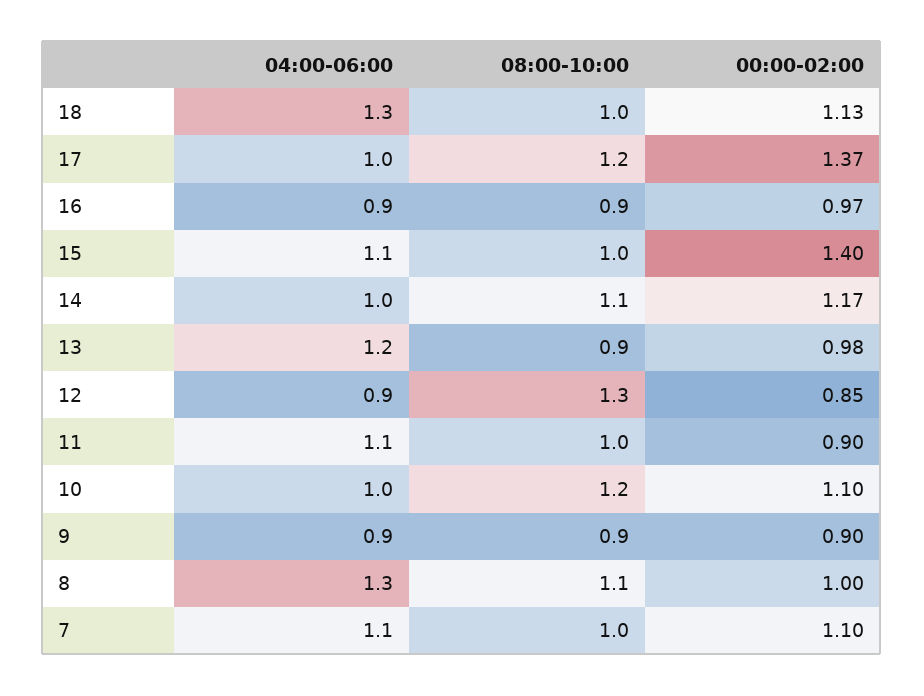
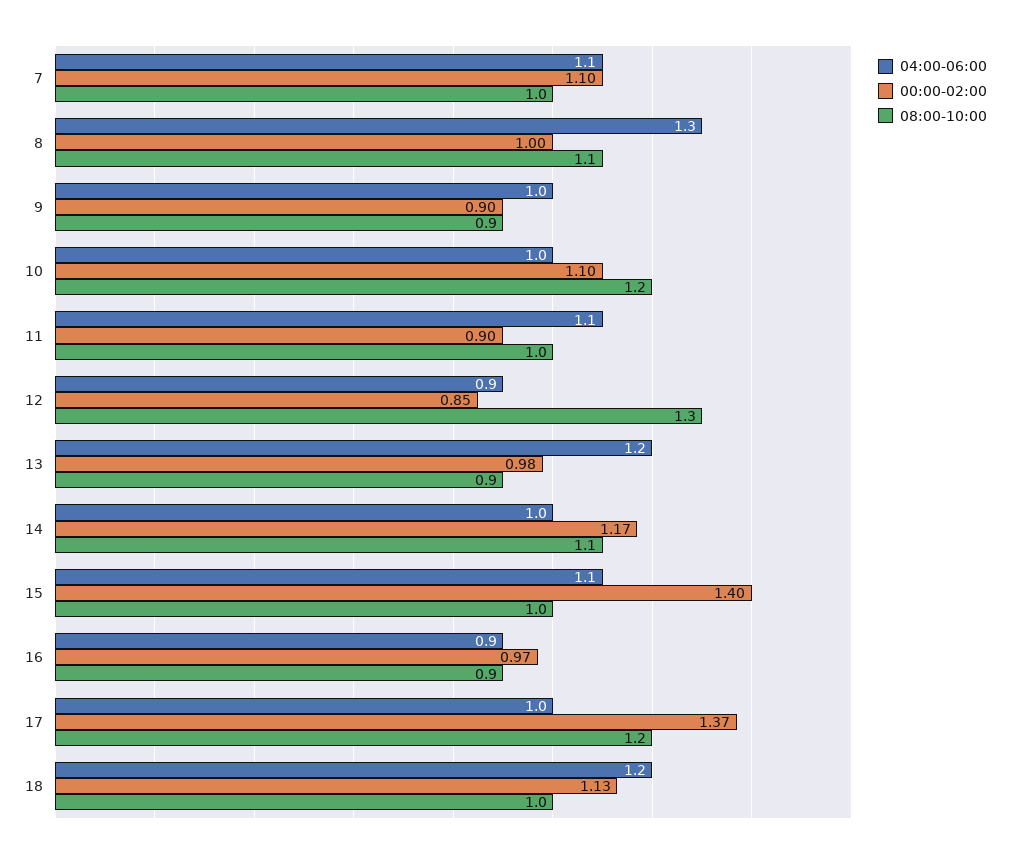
  {
    "04:00-06:00": {
-     "18": 1.3,
+     "18": 1.2,
      "17": 1,
      "16": 0.9,
      "15": 1.1,
      "14": 1,
      "13": 1.2,
      "12": 0.9,
      "11": 1.1,
      "10": 1,
-     "9": 0.9,
+     "9": 1,
      "8": 1.3,
      "7": 1.1
    },
    "08:00-10:00": {
      "18": 1,
      "17": 1.2,
      "16": 0.9,
      "15": 1,
      "14": 1.1,
      "13": 0.9,
      "12": 1.3,
      "11": 1,
      "10": 1.2,
      "9": 0.9,
      "8": 1.1,
      "7": 1
    },
    "00:00-02:00": {
      "18": 1.13,
      "17": 1.37,
      "16": 0.97,
      "15": 1.4,
      "14": 1.17,
      "13": 0.98,
      "12": 0.85,
      "11": 0.9,
      "10": 1.1,
      "9": 0.9,
      "8": 1,
      "7": 1.1
    }
  }

